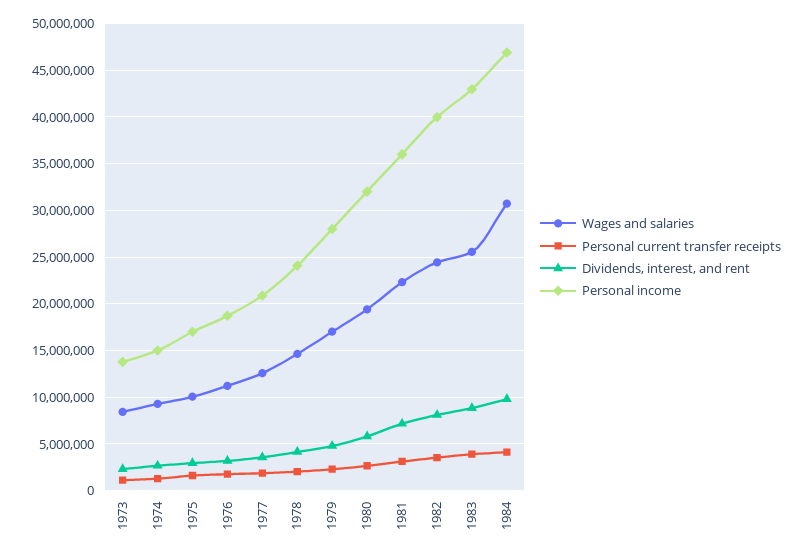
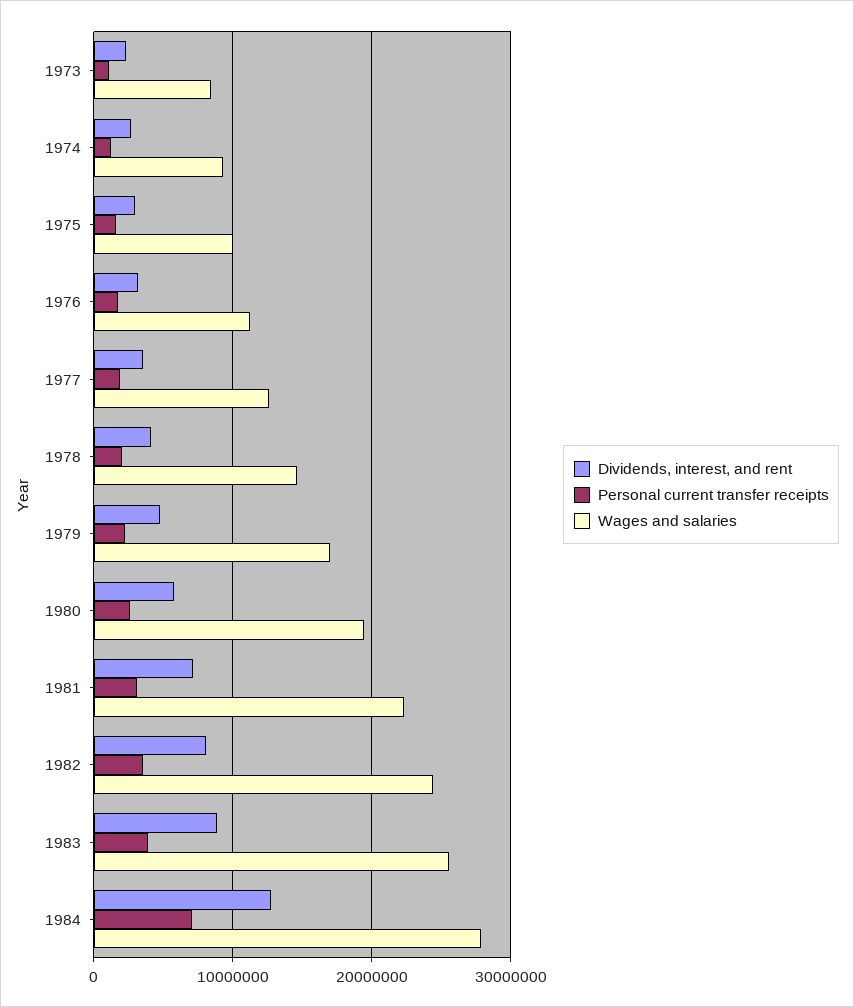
  {
    "Wages and salaries": {
      "1973": 8000000,
      "1974": 9000000,
      "1975": 10000000,
      "1976": 11000000,
      "1977": 13000000,
      "1978": 15000000,
      "1979": 17000000,
      "1980": 19000000,
      "1981": 22000000,
      "1982": 24000000,
      "1983": 26000000,
-     "1984": 31000000
+     "1984": 28000000
    },
    "Personal current transfer receipts": {
      "1973": 1000000,
      "1974": 1000000,
      "1975": 2000000,
      "1976": 2000000,
      "1977": 2000000,
      "1978": 2000000,
      "1979": 2000000,
      "1980": 3000000,
      "1981": 3000000,
      "1982": 4000000,
      "1983": 4000000,
-     "1984": 4000000
+     "1984": 7000000
    },
    "Dividends, interest, and rent": {
      "1973": 2000000,
      "1974": 3000000,
      "1975": 3000000,
      "1976": 3000000,
      "1977": 4000000,
      "1978": 4000000,
      "1979": 5000000,
      "1980": 6000000,
      "1981": 7000000,
      "1982": 8000000,
      "1983": 9000000,
-     "1984": 10000000
+     "1984": 13000000
-   },
+   }
-   "Personal income": {
-     "1973": 14000000,
-     "1974": 15000000,
-     "1975": 17000000,
-     "1976": 19000000,
-     "1977": 21000000,
-     "1978": 24000000,
-     "1979": 28000000,
-     "1980": 32000000,
-     "1981": 36000000,
-     "1982": 40000000,
-     "1983": 43000000,
-     "1984": 47000000
-   }
  }

